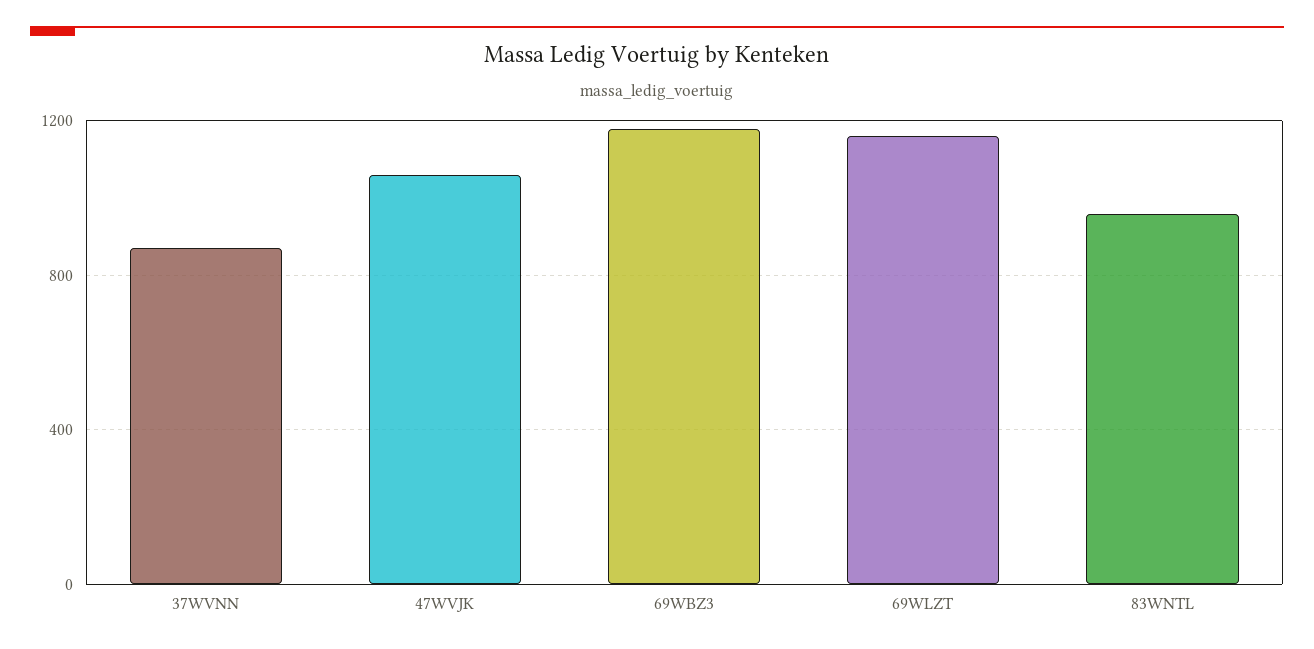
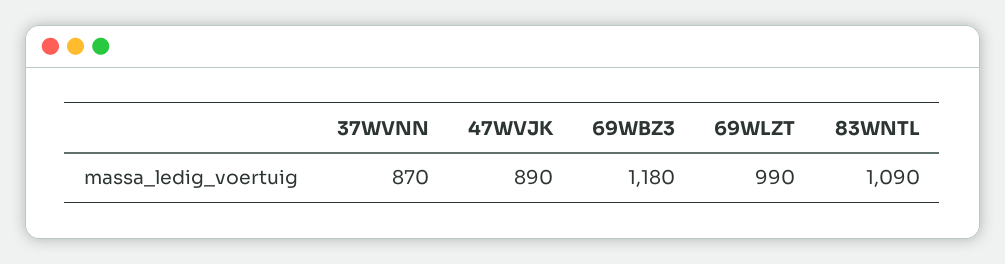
  {
    "37WVNN": 870,
-   "47WVJK": 1050,
+   "47WVJK": 890,
    "69WBZ3": 1180,
-   "69WLZT": 1150,
+   "69WLZT": 990,
-   "83WNTL": 950
+   "83WNTL": 1090
  }

